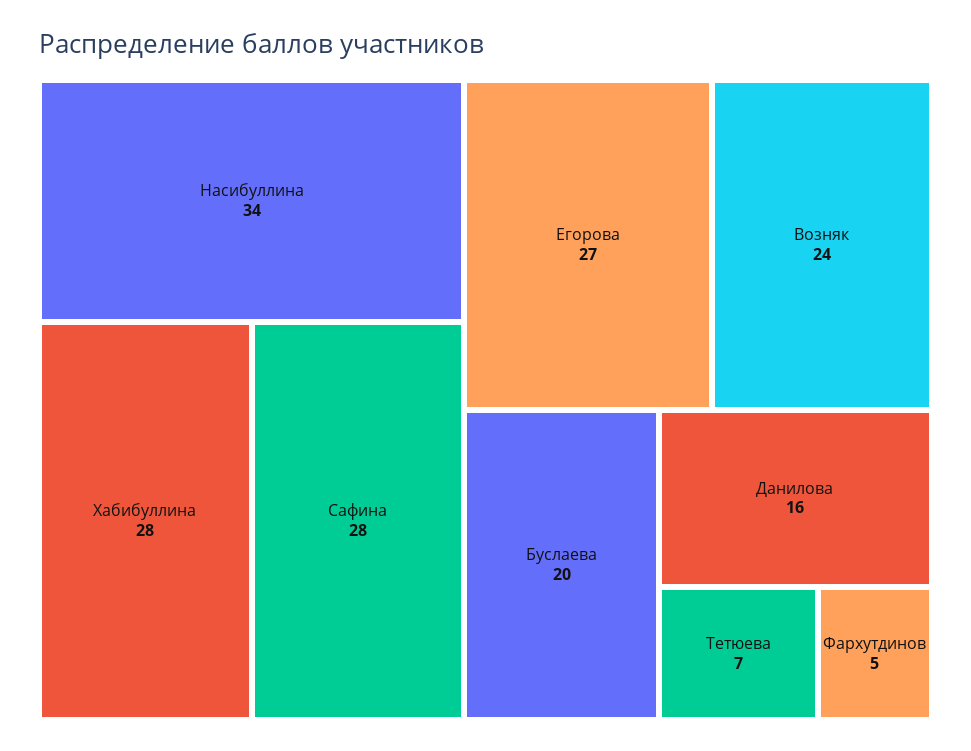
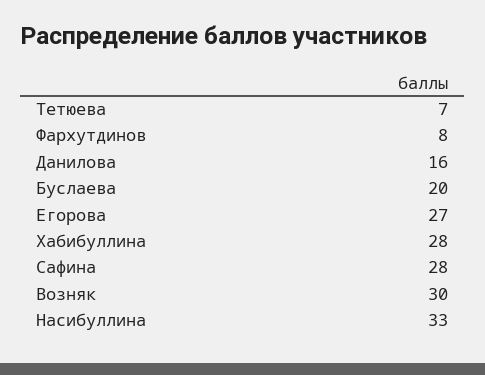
  {
-   "Насибуллина": 34,
+   "Насибуллина": 33,
    "Хабибуллина": 28,
    "Сафина": 28,
    "Егорова": 27,
-   "Возняк": 24,
+   "Возняк": 30,
    "Буслаева": 20,
    "Данилова": 16,
    "Тетюева": 7,
-   "Фархутдинов": 5
+   "Фархутдинов": 8
  }

